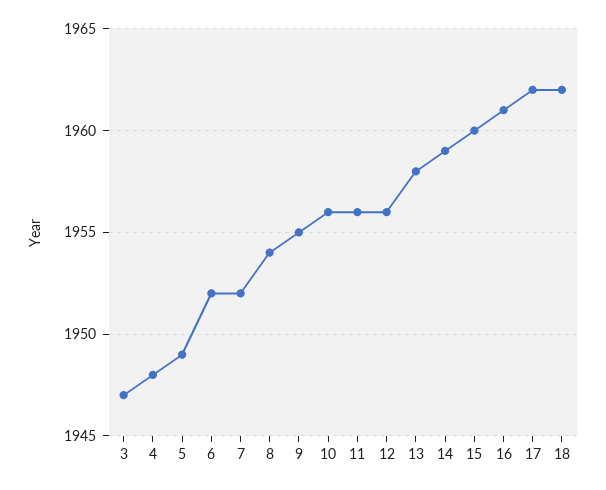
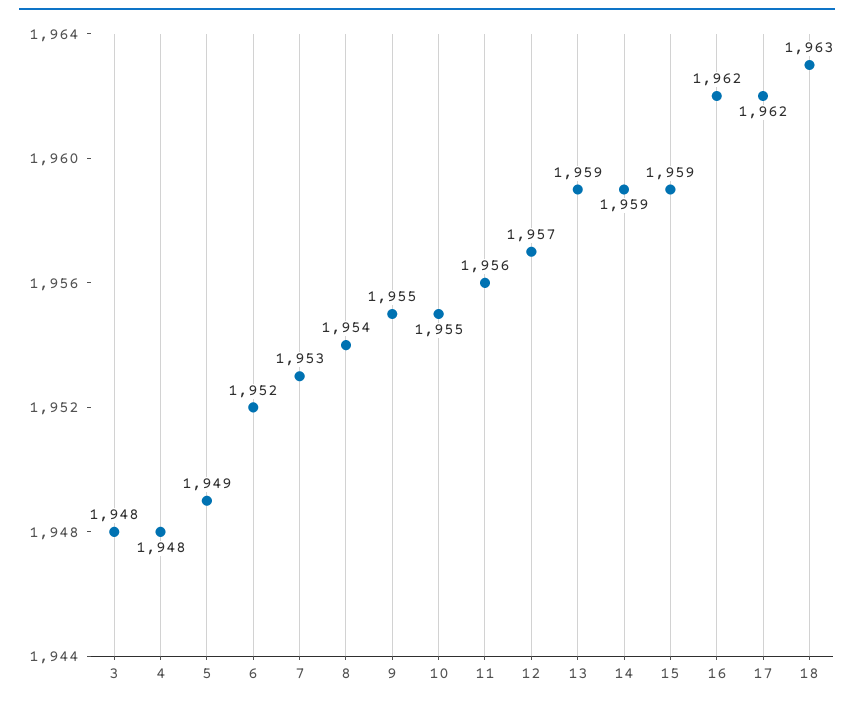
  {
-   "3": 1947,
+   "3": 1948,
    "4": 1948,
    "5": 1949,
    "6": 1952,
-   "7": 1952,
+   "7": 1953,
    "8": 1954,
    "9": 1955,
-   "10": 1956,
+   "10": 1955,
    "11": 1956,
-   "12": 1956,
+   "12": 1957,
-   "13": 1958,
+   "13": 1959,
    "14": 1959,
-   "15": 1960,
+   "15": 1959,
-   "16": 1961,
+   "16": 1962,
    "17": 1962,
-   "18": 1962
+   "18": 1963
  }

